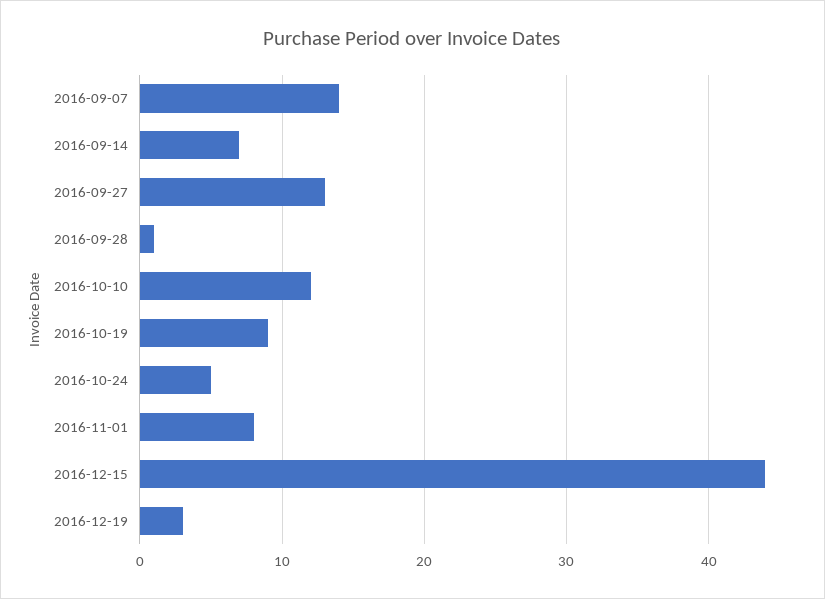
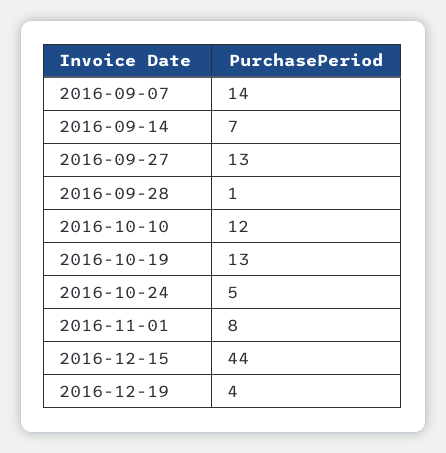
  {
    "2016-09-07": 14,
    "2016-09-14": 7,
    "2016-09-27": 13,
    "2016-09-28": 1,
    "2016-10-10": 12,
-   "2016-10-19": 9,
+   "2016-10-19": 13,
    "2016-10-24": 5,
    "2016-11-01": 8,
    "2016-12-15": 44,
-   "2016-12-19": 3
+   "2016-12-19": 4
  }

